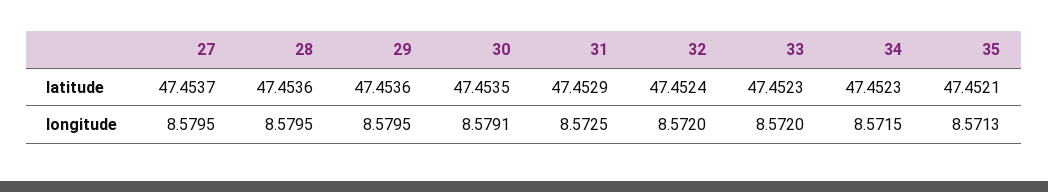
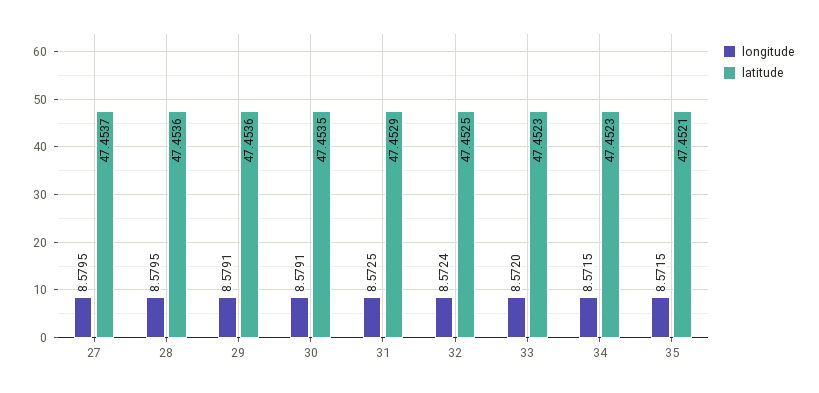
  {
    "latitude": {
      "27": 47.4537,
      "28": 47.4536,
      "29": 47.4536,
      "30": 47.4535,
      "31": 47.4529,
-     "32": 47.4524,
+     "32": 47.4525,
      "33": 47.4523,
      "34": 47.4523,
      "35": 47.4521
    },
    "longitude": {
      "27": 8.5795,
      "28": 8.5795,
-     "29": 8.5795,
+     "29": 8.5791,
      "30": 8.5791,
      "31": 8.5725,
-     "32": 8.572,
+     "32": 8.5724,
      "33": 8.572,
      "34": 8.5715,
-     "35": 8.5713
+     "35": 8.5715
    }
  }

